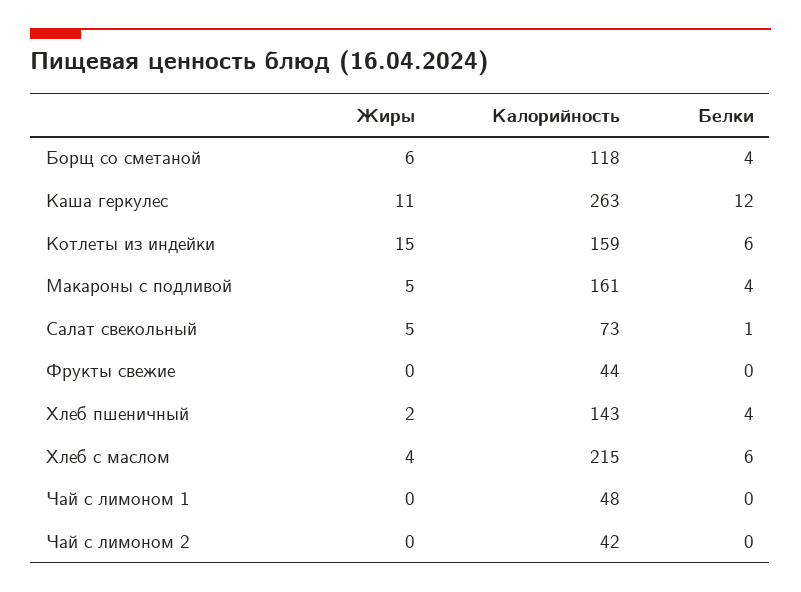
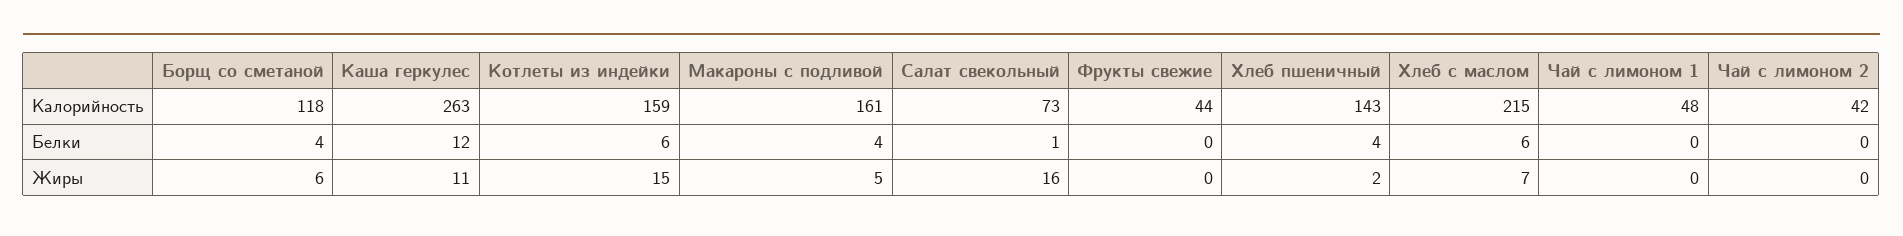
  {
    "Жиры": {
      "Борщ со сметаной": 6,
      "Каша геркулес": 11,
      "Котлеты из индейки": 15,
      "Макароны с подливой": 5,
-     "Салат свекольный": 5,
+     "Салат свекольный": 16,
      "Фрукты свежие": 0,
      "Хлеб пшеничный": 2,
-     "Хлеб с маслом": 4,
+     "Хлеб с маслом": 7,
      "Чай с лимоном 1": 0,
      "Чай с лимоном 2": 0
    },
    "Калорийность": {
      "Борщ со сметаной": 118,
      "Каша геркулес": 263,
      "Котлеты из индейки": 159,
      "Макароны с подливой": 161,
      "Салат свекольный": 73,
      "Фрукты свежие": 44,
      "Хлеб пшеничный": 143,
      "Хлеб с маслом": 215,
      "Чай с лимоном 1": 48,
      "Чай с лимоном 2": 42
    },
    "Белки": {
      "Борщ со сметаной": 4,
      "Каша геркулес": 12,
      "Котлеты из индейки": 6,
      "Макароны с подливой": 4,
      "Салат свекольный": 1,
      "Фрукты свежие": 0,
      "Хлеб пшеничный": 4,
      "Хлеб с маслом": 6,
      "Чай с лимоном 1": 0,
      "Чай с лимоном 2": 0
    }
  }

